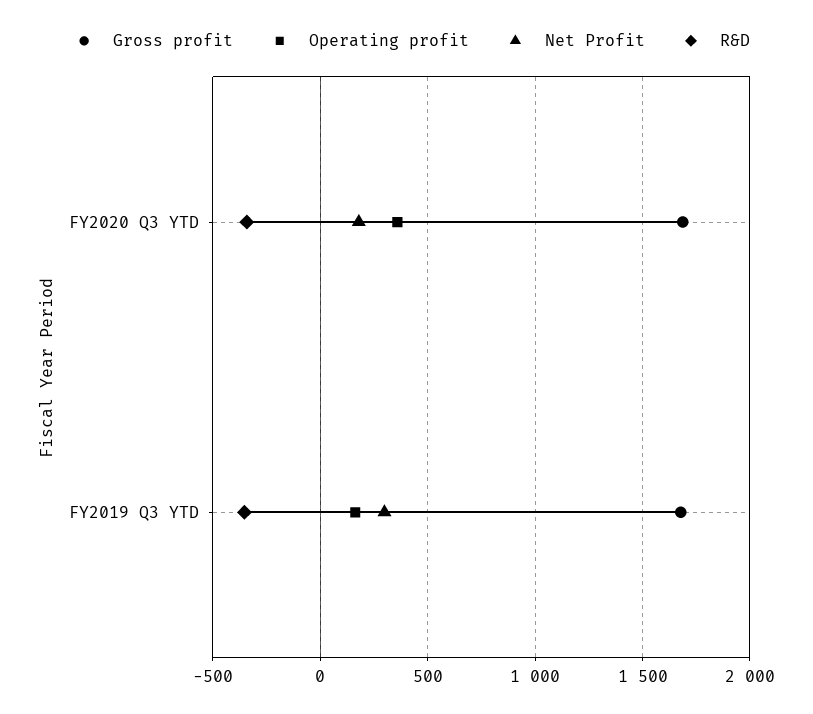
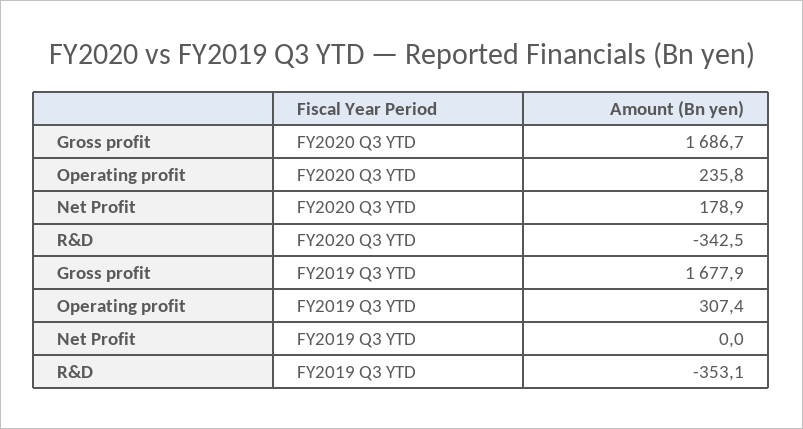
  {
    "Gross profit": {
      "FY2020 Q3 YTD": 1686.7,
      "FY2019 Q3 YTD": 1677.9
    },
    "Operating profit": {
-     "FY2020 Q3 YTD": 350,
+     "FY2020 Q3 YTD": 235.8,
-     "FY2019 Q3 YTD": 150
+     "FY2019 Q3 YTD": 307.4
    },
    "Net Profit": {
      "FY2020 Q3 YTD": 178.9,
-     "FY2019 Q3 YTD": 300
+     "FY2019 Q3 YTD": 0
    },
    "R&D": {
      "FY2020 Q3 YTD": -342.5,
      "FY2019 Q3 YTD": -353.1
    }
  }

